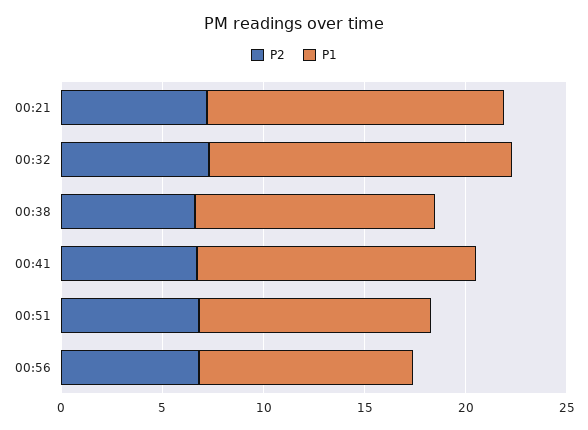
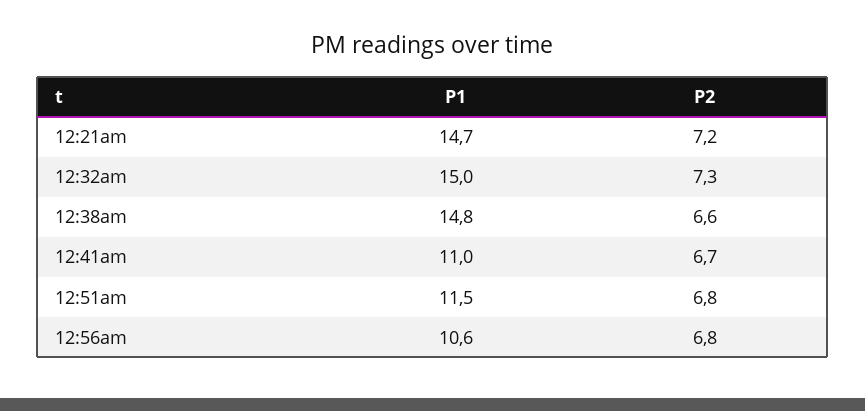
  {
    "P2": {
      "00:21": 7.2,
      "00:32": 7.3,
      "00:38": 6.6,
      "00:41": 6.7,
      "00:51": 6.8,
      "00:56": 6.8
    },
    "P1": {
      "00:21": 14.7,
      "00:32": 15,
-     "00:38": 12,
+     "00:38": 14.8,
-     "00:41": 14,
+     "00:41": 11,
      "00:51": 11.5,
      "00:56": 10.6
    }
  }

